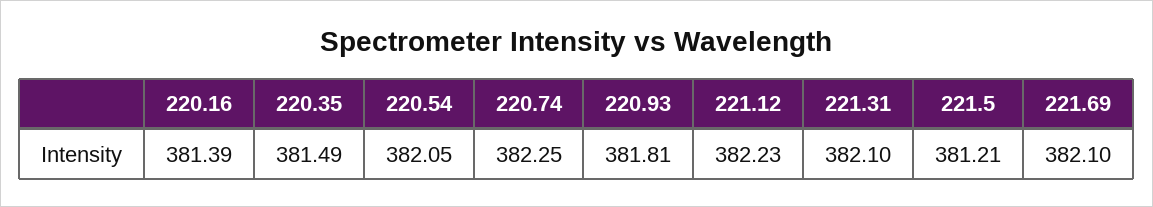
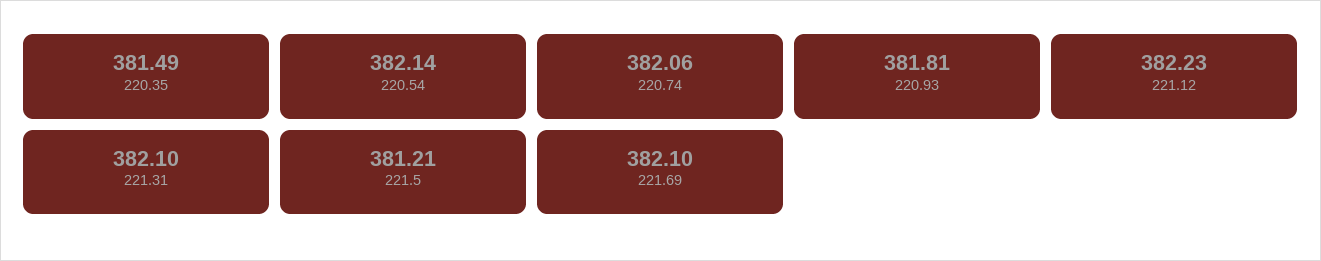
  {
-   "220.16": 381.39,
    "220.35": 381.49,
-   "220.54": 382.05,
+   "220.54": 382.14,
-   "220.74": 382.25,
+   "220.74": 382.06,
    "220.93": 381.81,
    "221.12": 382.23,
    "221.31": 382.1,
    "221.5": 381.21,
    "221.69": 382.1
  }

